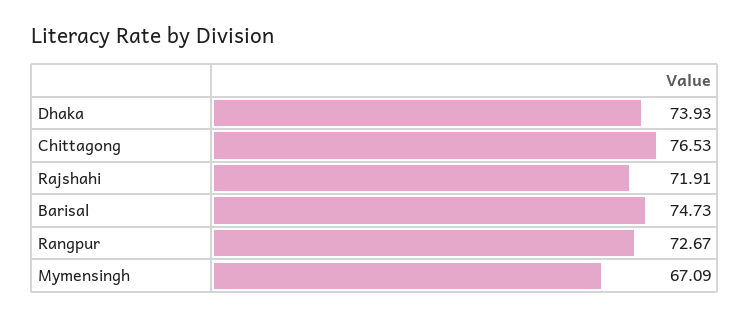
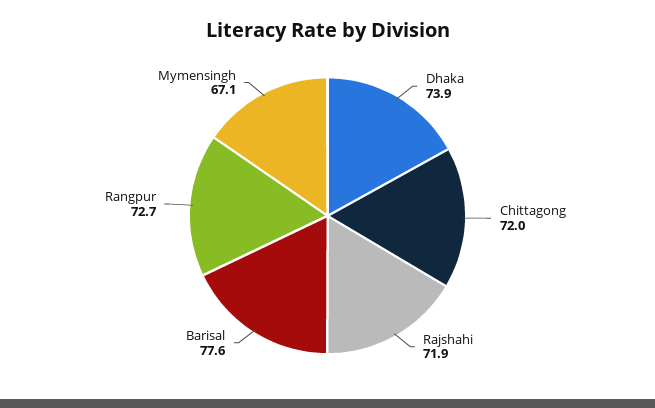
  {
    "Dhaka": 73.93,
-   "Chittagong": 76.53,
+   "Chittagong": 72,
    "Rajshahi": 71.91,
-   "Barisal": 74.73,
+   "Barisal": 77.6,
    "Rangpur": 72.67,
    "Mymensingh": 67.09
  }

